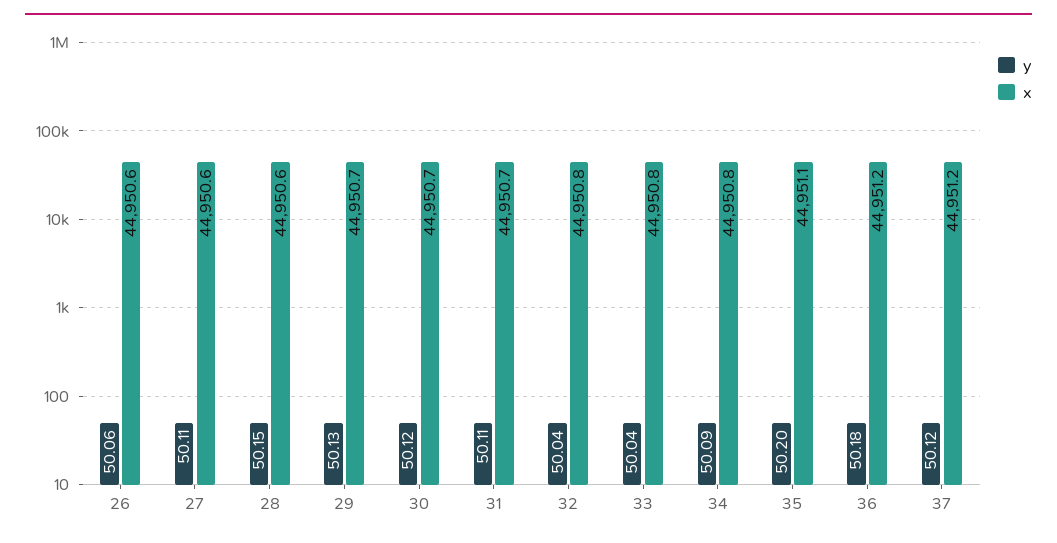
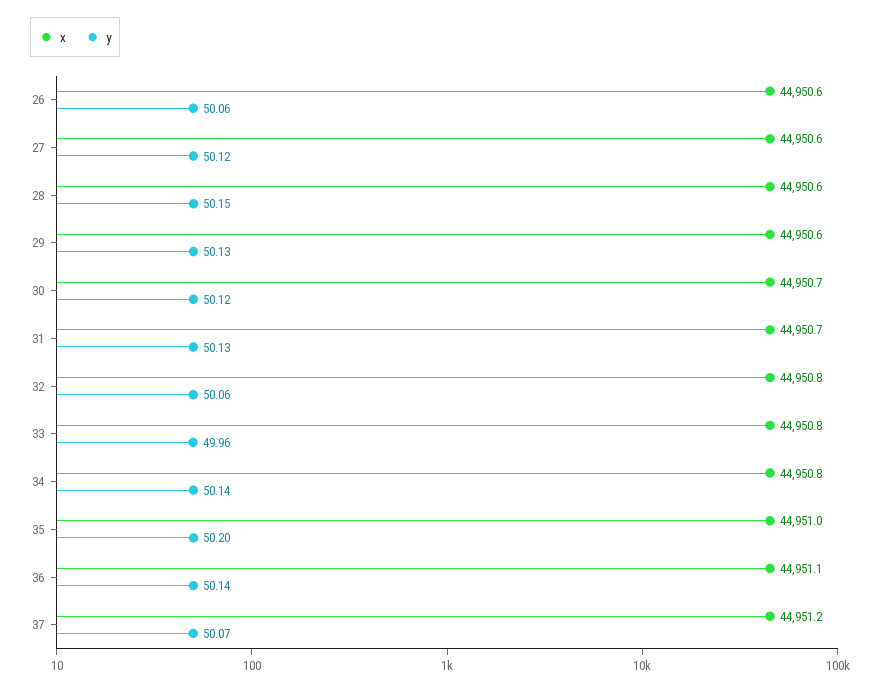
  {
    "y": {
      "26": 50.06,
-     "27": 50.11,
+     "27": 50.12,
      "28": 50.15,
      "29": 50.13,
      "30": 50.12,
-     "31": 50.11,
+     "31": 50.13,
-     "32": 50.04,
+     "32": 50.06,
-     "33": 50.04,
+     "33": 49.96,
-     "34": 50.09,
+     "34": 50.14,
      "35": 50.2,
-     "36": 50.18,
+     "36": 50.14,
-     "37": 50.12
+     "37": 50.07
    },
    "x": {
      "26": 44950.6,
      "27": 44950.6,
      "28": 44950.6,
-     "29": 44950.7,
+     "29": 44950.6,
      "30": 44950.7,
      "31": 44950.7,
      "32": 44950.8,
      "33": 44950.8,
      "34": 44950.8,
-     "35": 44951.1,
+     "35": 44951,
-     "36": 44951.2,
+     "36": 44951.1,
      "37": 44951.2
    }
  }

